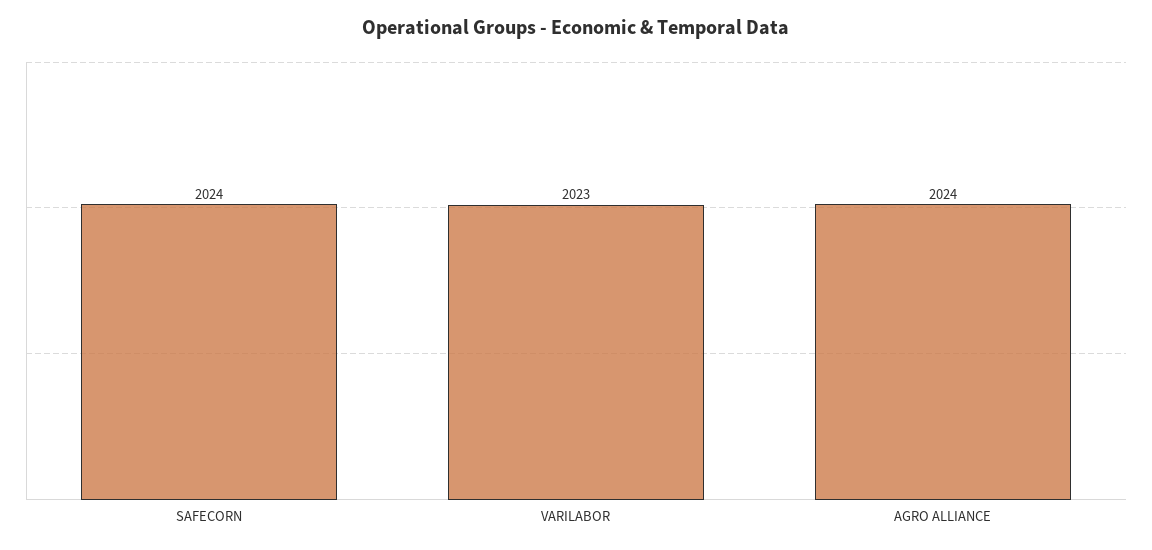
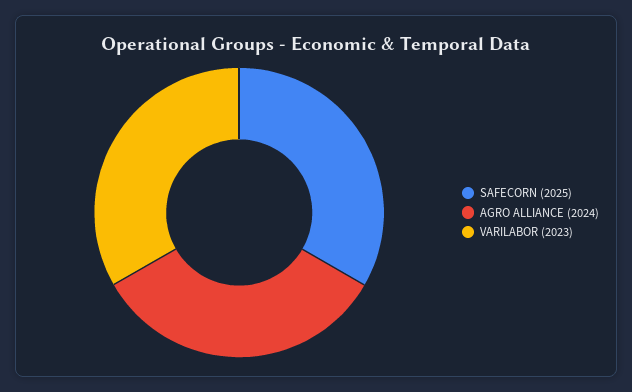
  {
-   "SAFECORN": 2024,
+   "SAFECORN": 2025,
    "VARILABOR": 2023,
    "AGRO ALLIANCE": 2024
  }

